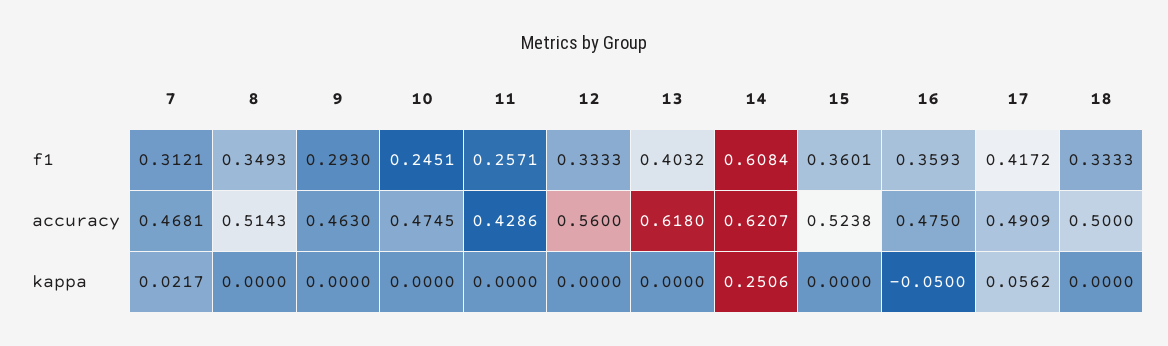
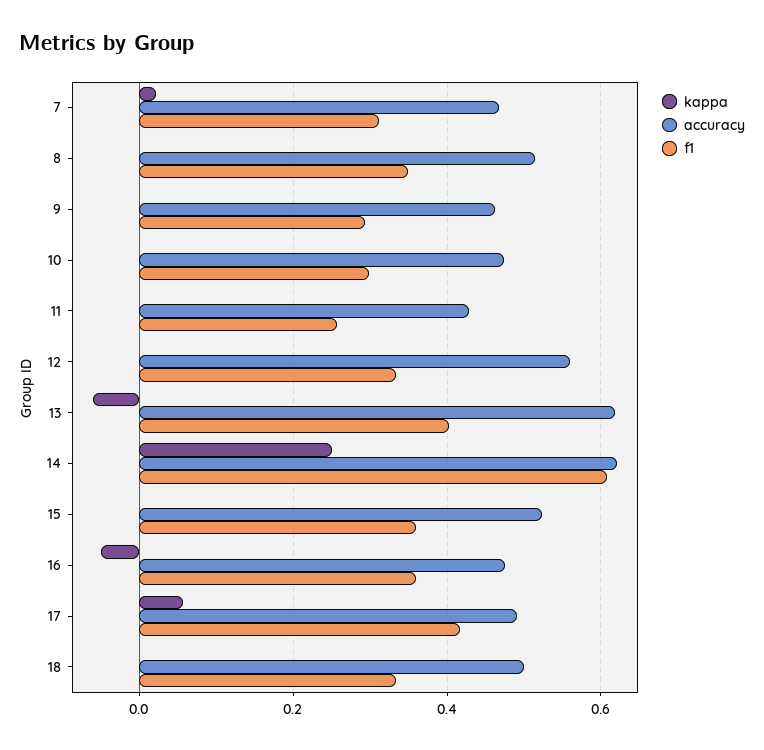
  {
    "f1": {
      "7": 0.3121,
      "8": 0.3493,
      "9": 0.293,
-     "10": 0.2451,
+     "10": 0.3,
      "11": 0.2571,
      "12": 0.3333,
      "13": 0.4032,
      "14": 0.6084,
      "15": 0.3601,
      "16": 0.3593,
      "17": 0.4172,
      "18": 0.3333
    },
    "accuracy": {
      "7": 0.4681,
      "8": 0.5143,
      "9": 0.463,
      "10": 0.4745,
      "11": 0.4286,
      "12": 0.56,
      "13": 0.618,
      "14": 0.6207,
      "15": 0.5238,
      "16": 0.475,
      "17": 0.4909,
      "18": 0.5
    },
    "kappa": {
      "7": 0.0217,
      "8": 0,
      "9": 0,
      "10": 0,
      "11": 0,
      "12": 0,
-     "13": 0,
+     "13": -0.06,
      "14": 0.2506,
      "15": 0,
      "16": -0.05,
      "17": 0.0562,
      "18": 0
    }
  }

